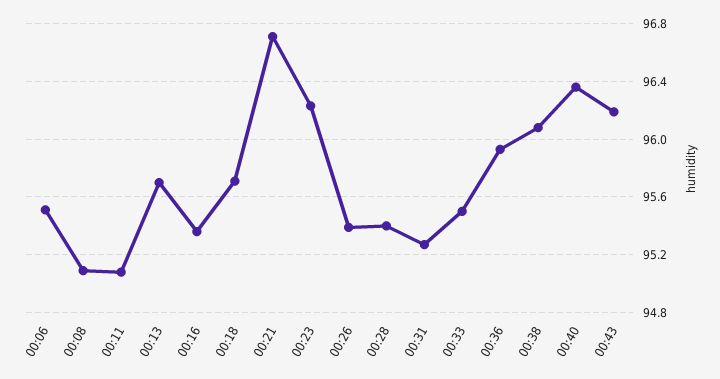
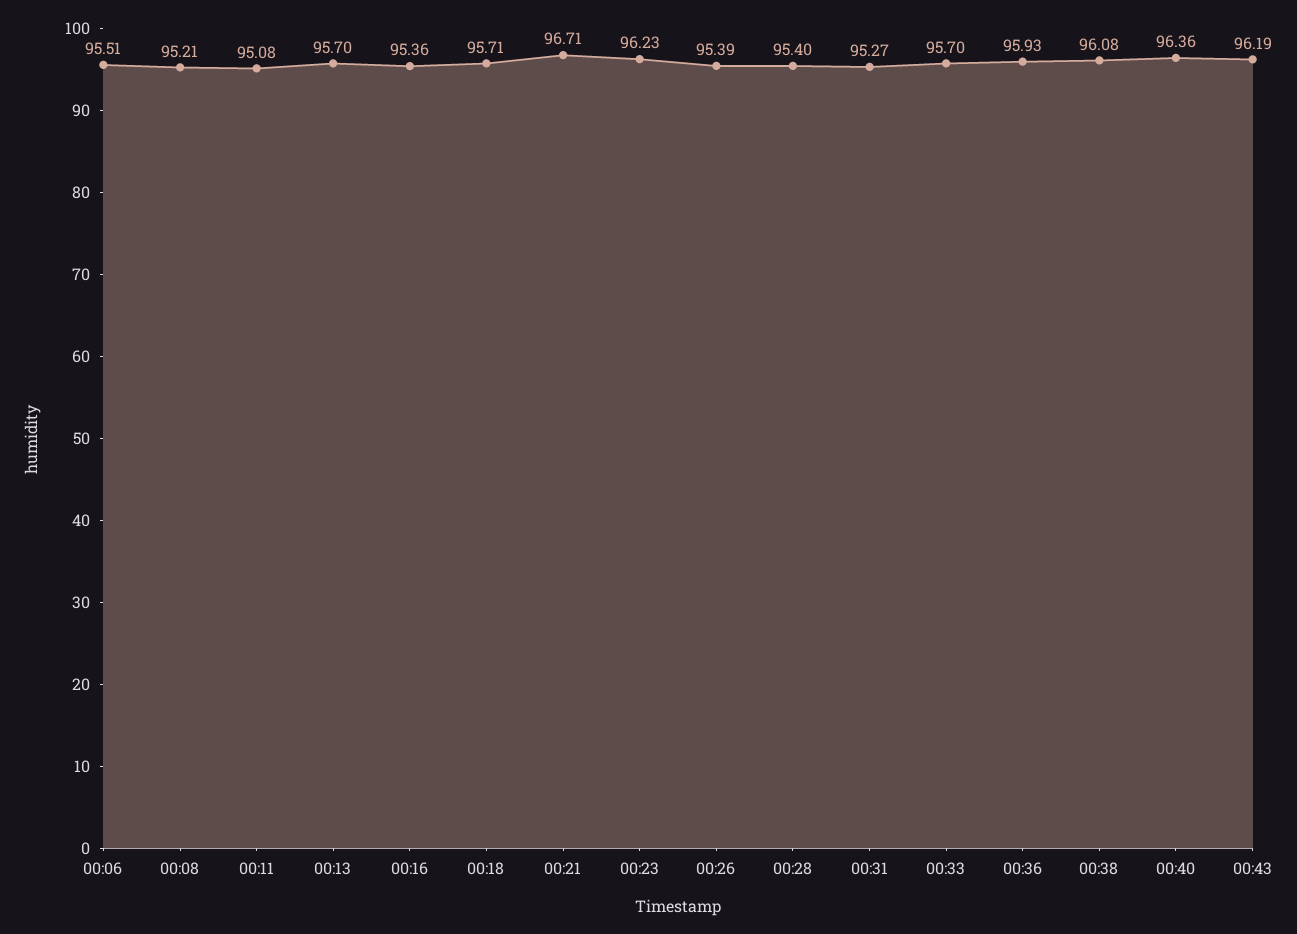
  {
    "00:06": 95.51,
-   "00:08": 95.1,
+   "00:08": 95.21,
    "00:11": 95.08,
    "00:13": 95.7,
    "00:16": 95.36,
    "00:18": 95.71,
    "00:21": 96.71,
    "00:23": 96.23,
    "00:26": 95.39,
    "00:28": 95.4,
    "00:31": 95.27,
-   "00:33": 95.5,
+   "00:33": 95.7,
    "00:36": 95.93,
    "00:38": 96.08,
    "00:40": 96.36,
    "00:43": 96.19
  }

